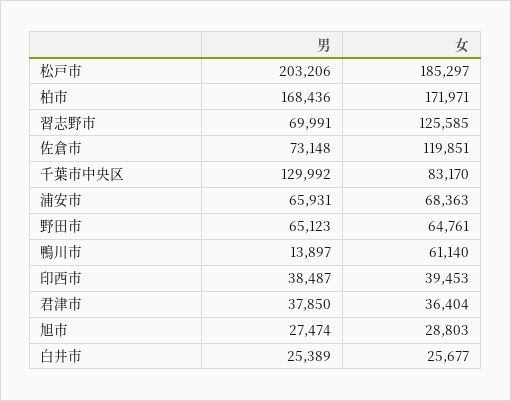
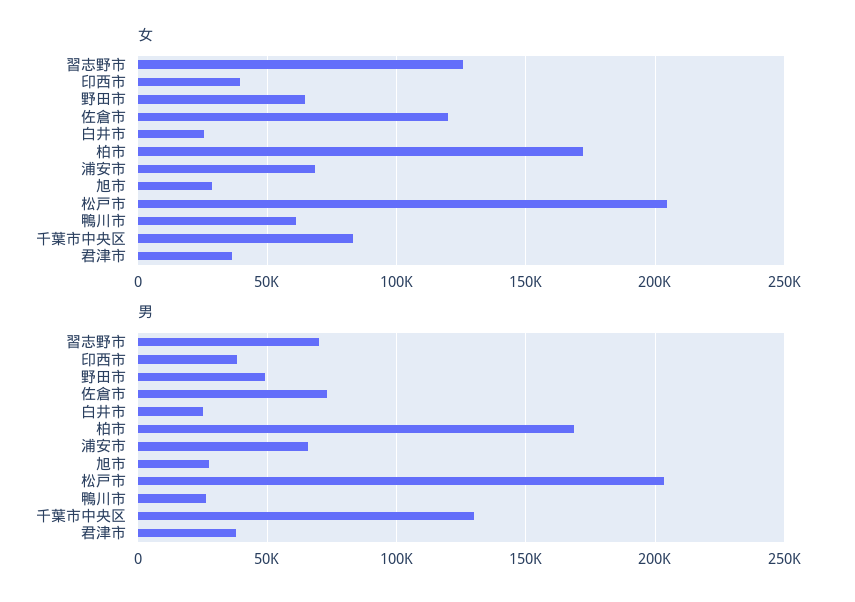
  {
    "男": {
      "松戸市": 203206,
      "柏市": 168436,
      "習志野市": 69991,
      "佐倉市": 73148,
      "千葉市中央区": 129992,
      "浦安市": 65931,
-     "野田市": 65123,
+     "野田市": 50000,
-     "鴨川市": 13897,
+     "鴨川市": 25000,
      "印西市": 38487,
      "君津市": 37850,
      "旭市": 27474,
      "白井市": 25389
    },
    "女": {
-     "松戸市": 185297,
+     "松戸市": 205000,
      "柏市": 171971,
      "習志野市": 125585,
      "佐倉市": 119851,
      "千葉市中央区": 83170,
      "浦安市": 68363,
      "野田市": 64761,
      "鴨川市": 61140,
      "印西市": 39453,
      "君津市": 36404,
      "旭市": 28803,
      "白井市": 25677
    }
  }

